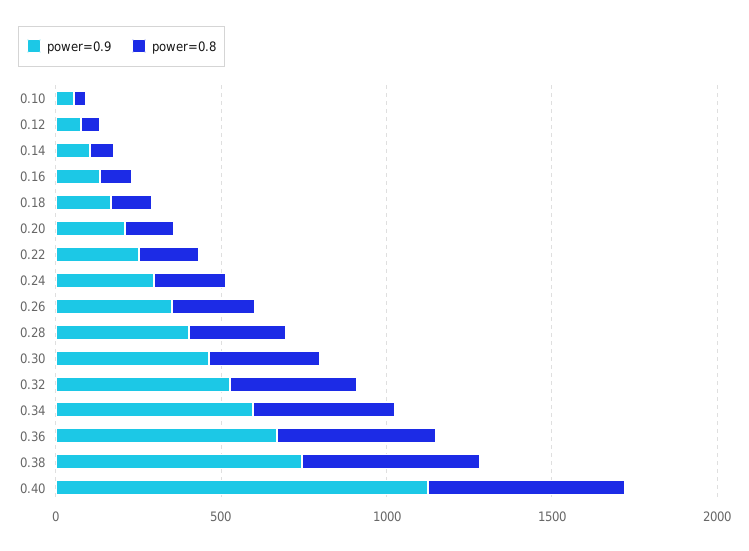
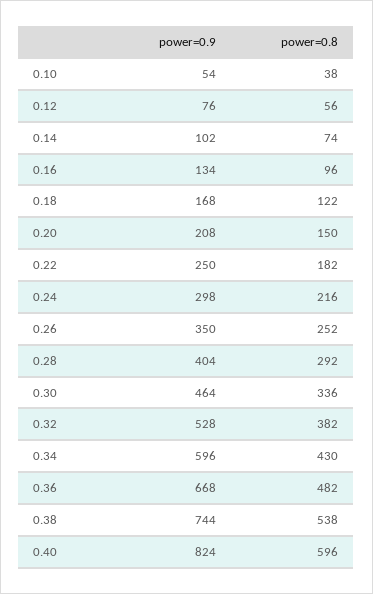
  {
    "power=0.9": {
      "0.10": 54,
      "0.12": 76,
      "0.14": 102,
      "0.16": 134,
      "0.18": 168,
      "0.20": 208,
      "0.22": 250,
      "0.24": 298,
      "0.26": 350,
      "0.28": 404,
      "0.30": 464,
      "0.32": 528,
      "0.34": 596,
      "0.36": 668,
      "0.38": 744,
-     "0.40": 1100
+     "0.40": 824
    },
    "power=0.8": {
      "0.10": 38,
      "0.12": 56,
      "0.14": 74,
      "0.16": 96,
      "0.18": 122,
      "0.20": 150,
      "0.22": 182,
      "0.24": 216,
      "0.26": 252,
      "0.28": 292,
      "0.30": 336,
      "0.32": 382,
      "0.34": 430,
      "0.36": 482,
      "0.38": 538,
      "0.40": 596
    }
  }

